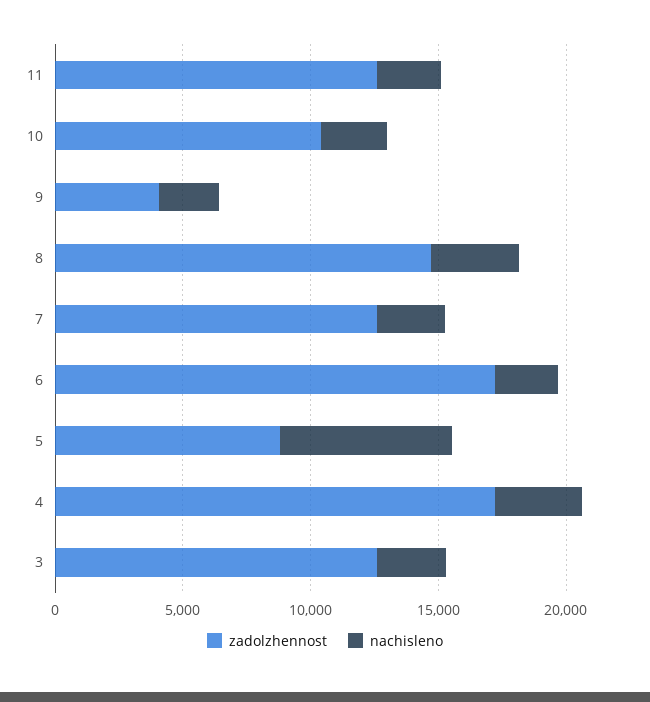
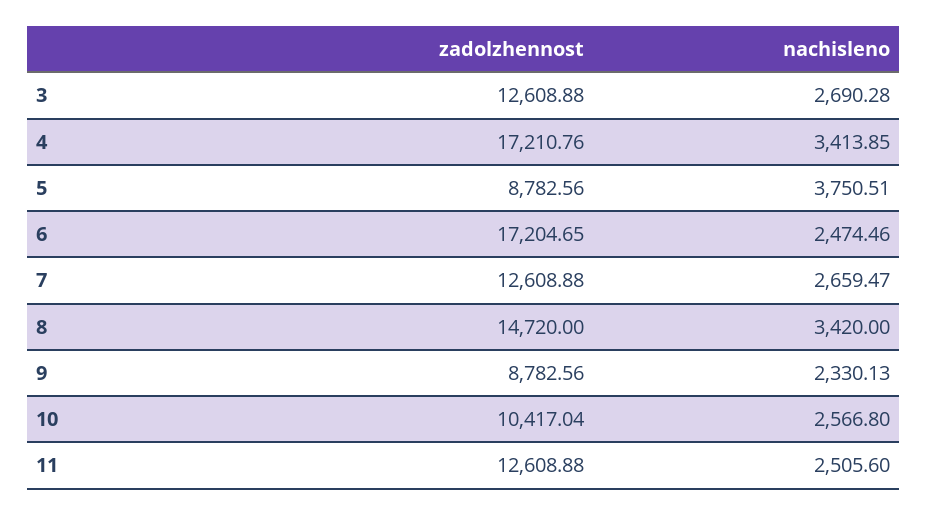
  {
    "zadolzhennost": {
      "11": 12608.88,
      "10": 10417.04,
-     "9": 4000,
+     "9": 8782.56,
      "8": 14720,
      "7": 12608.88,
      "6": 17204.65,
      "5": 8782.56,
      "4": 17210.76,
      "3": 12608.88
    },
    "nachisleno": {
      "11": 2505.6,
      "10": 2566.8,
      "9": 2330.13,
      "8": 3420,
      "7": 2659.47,
      "6": 2474.46,
-     "5": 7000,
+     "5": 3750.51,
      "4": 3413.85,
      "3": 2690.28
    }
  }

